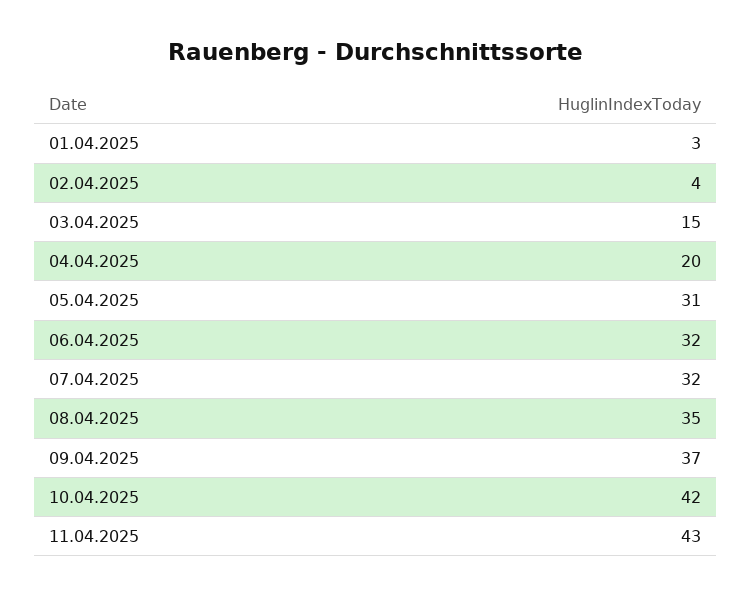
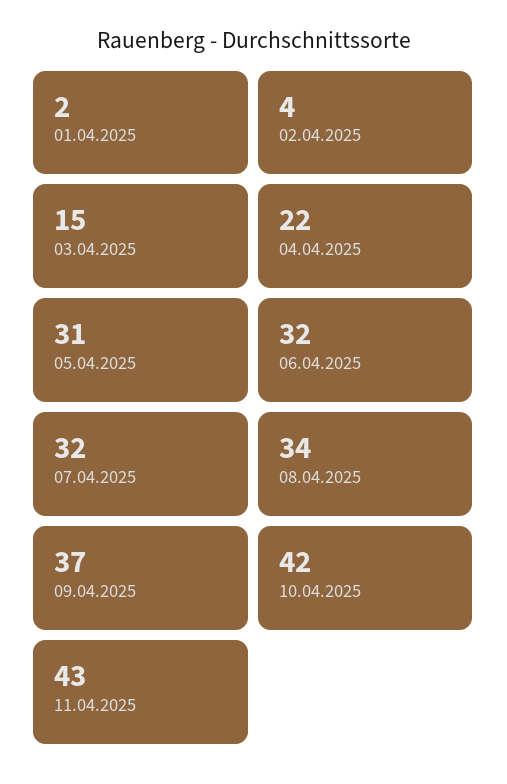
  {
-   "01.04.2025": 3,
+   "01.04.2025": 2,
    "02.04.2025": 4,
    "03.04.2025": 15,
-   "04.04.2025": 20,
+   "04.04.2025": 22,
    "05.04.2025": 31,
    "06.04.2025": 32,
    "07.04.2025": 32,
-   "08.04.2025": 35,
+   "08.04.2025": 34,
    "09.04.2025": 37,
    "10.04.2025": 42,
    "11.04.2025": 43
  }

